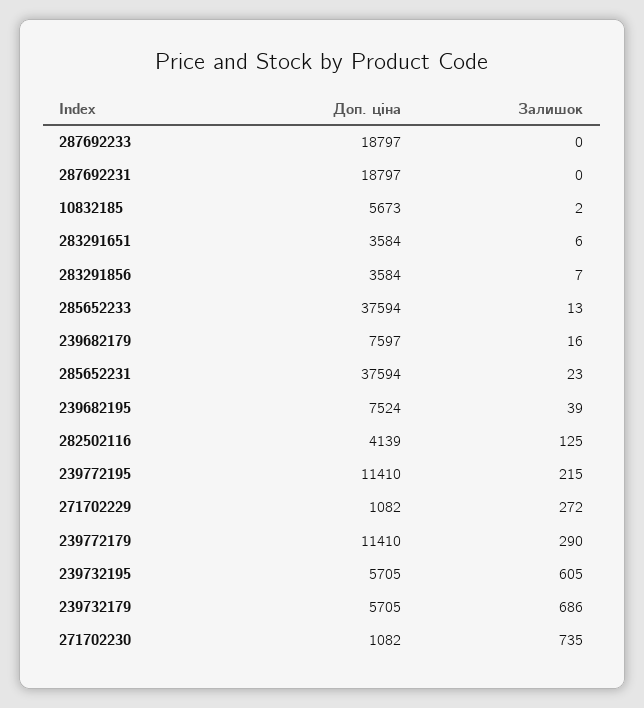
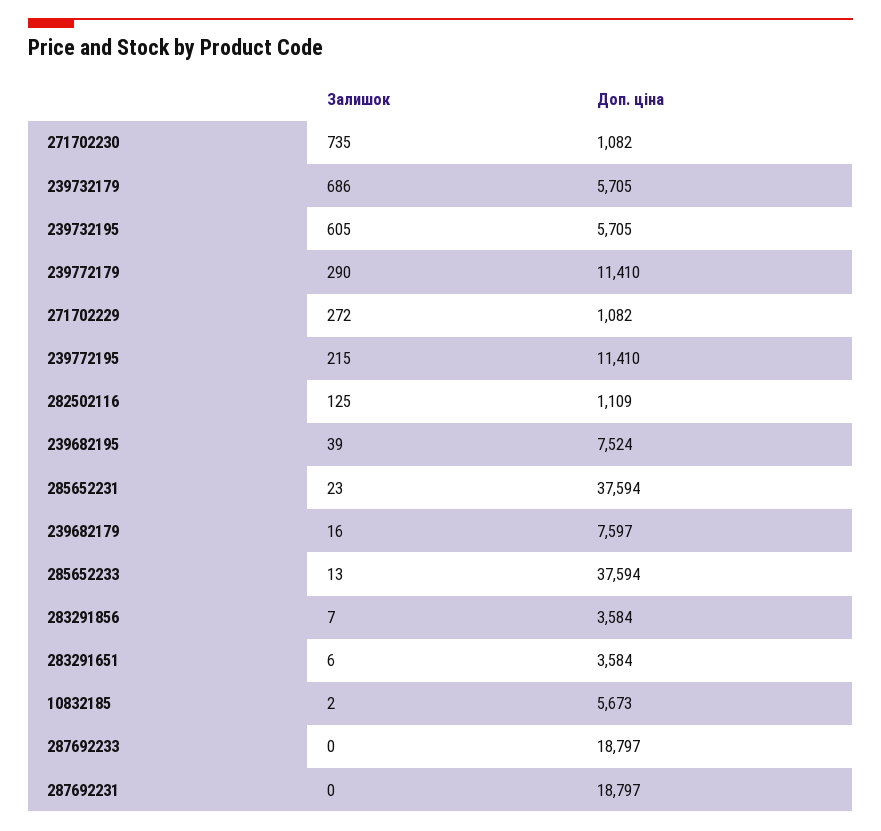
  {
    "Доп. ціна": {
      "287692233": 18797,
      "287692231": 18797,
      "10832185": 5673,
      "283291651": 3584,
      "283291856": 3584,
      "285652233": 37594,
      "239682179": 7597,
      "285652231": 37594,
      "239682195": 7524,
-     "282502116": 4139,
+     "282502116": 1109,
      "239772195": 11410,
      "271702229": 1082,
      "239772179": 11410,
      "239732195": 5705,
      "239732179": 5705,
      "271702230": 1082
    },
    "Залишок": {
      "287692233": 0,
      "287692231": 0,
      "10832185": 2,
      "283291651": 6,
      "283291856": 7,
      "285652233": 13,
      "239682179": 16,
      "285652231": 23,
      "239682195": 39,
      "282502116": 125,
      "239772195": 215,
      "271702229": 272,
      "239772179": 290,
      "239732195": 605,
      "239732179": 686,
      "271702230": 735
    }
  }

